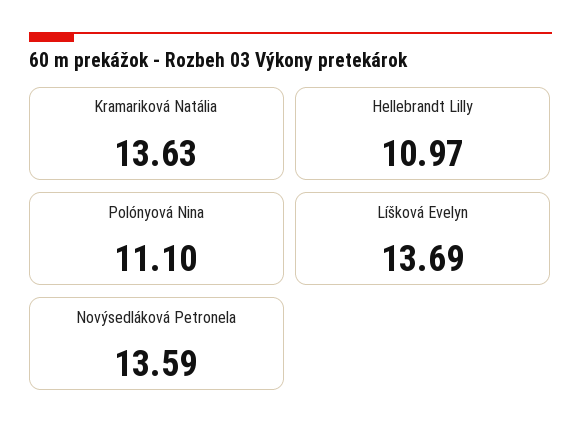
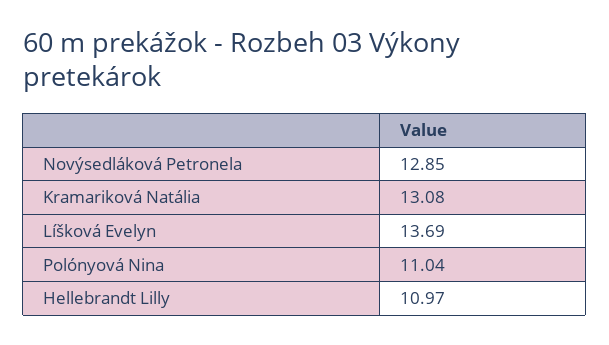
  {
-   "Kramariková Natália": 13.63,
+   "Kramariková Natália": 13.08,
    "Hellebrandt Lilly": 10.97,
-   "Polónyová Nina": 11.1,
+   "Polónyová Nina": 11.04,
    "Líšková Evelyn": 13.69,
-   "Novýsedláková Petronela": 13.59
+   "Novýsedláková Petronela": 12.85
  }

